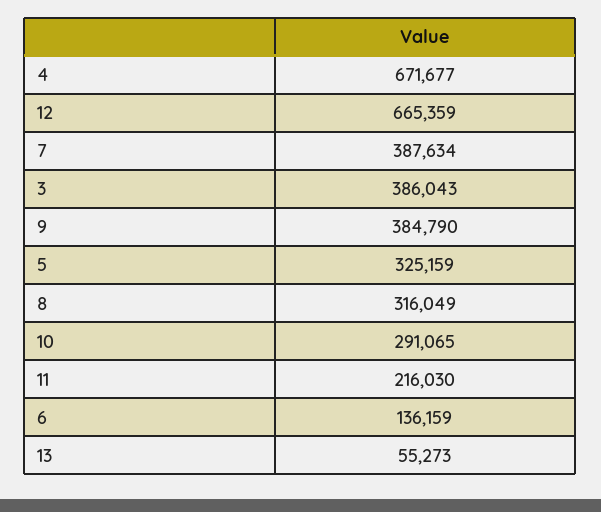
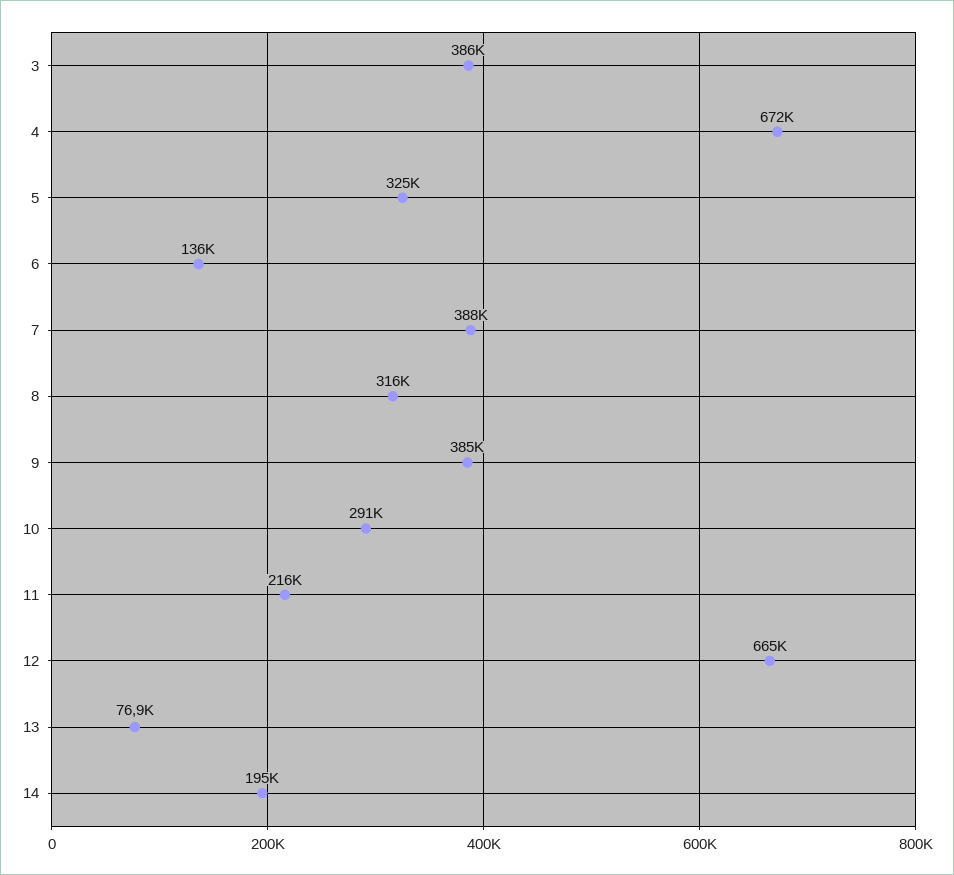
  {
    "4": 671677,
    "12": 665359,
    "7": 387634,
    "3": 386043,
    "9": 384790,
    "5": 325159,
    "8": 316049,
    "10": 291065,
    "11": 216030,
    "6": 136159,
-   "13": 55273
+   "13": 76900,
+   "14": 195000
  }

